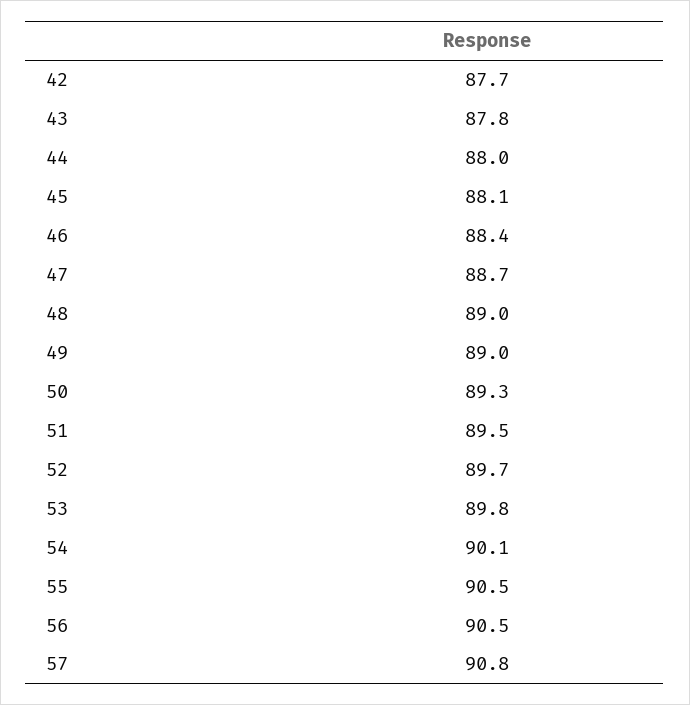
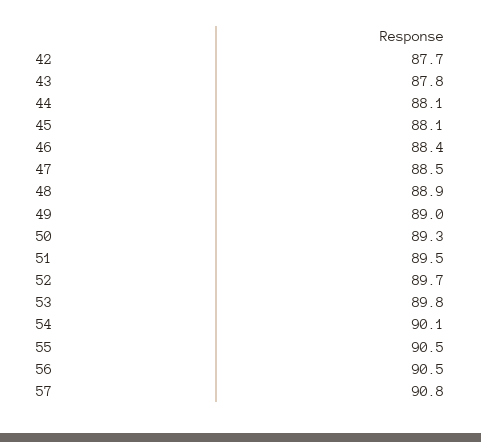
  {
    "42": 87.7,
    "43": 87.8,
-   "44": 88,
+   "44": 88.1,
    "45": 88.1,
    "46": 88.4,
-   "47": 88.7,
+   "47": 88.5,
-   "48": 89,
+   "48": 88.9,
    "49": 89,
    "50": 89.3,
    "51": 89.5,
    "52": 89.7,
    "53": 89.8,
    "54": 90.1,
    "55": 90.5,
    "56": 90.5,
    "57": 90.8
  }

